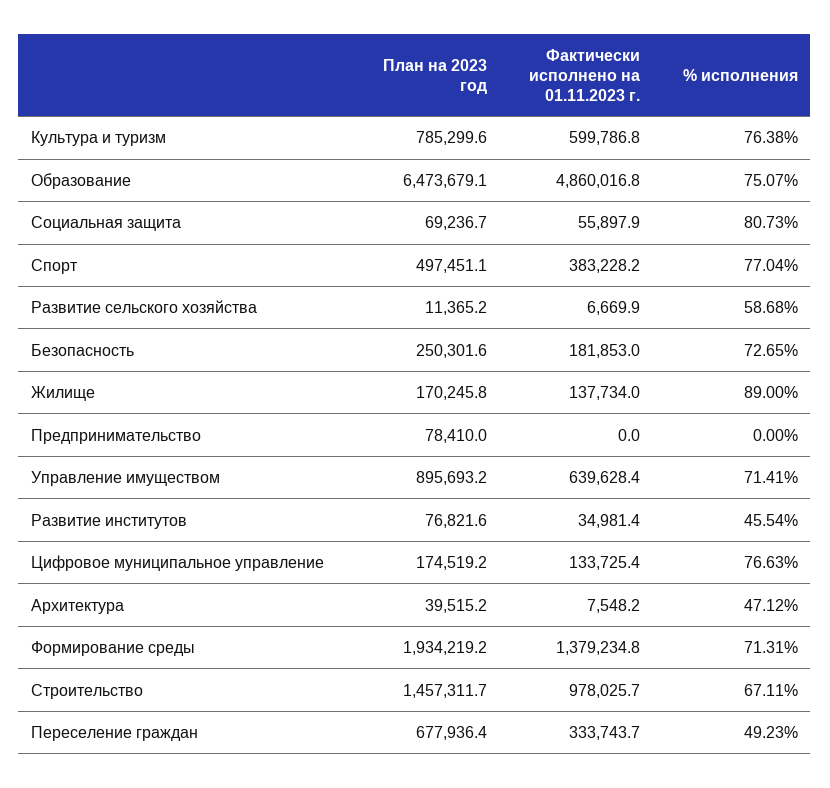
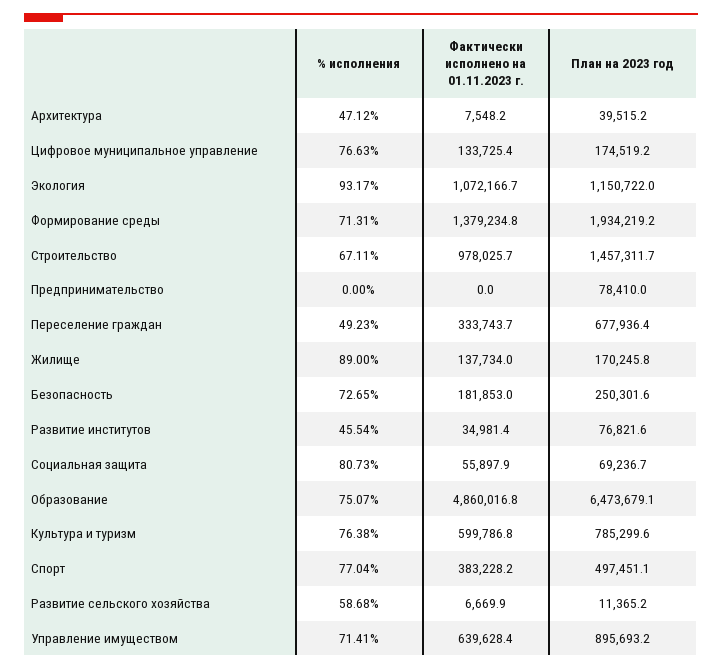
  {
    "План на 2023 год": {
      "Культура и туризм": 785299.6,
      "Образование": 6473679.1,
      "Социальная защита": 69236.7,
      "Спорт": 497451.1,
      "Развитие сельского хозяйства": 11365.2,
      "Безопасность": 250301.6,
      "Жилище": 170245.8,
      "Предпринимательство": 78410,
      "Управление имуществом": 895693.2,
      "Развитие институтов": 76821.6,
      "Цифровое муниципальное управление": 174519.2,
      "Архитектура": 39515.2,
      "Формирование среды": 1934219.2,
      "Строительство": 1457311.7,
-     "Переселение граждан": 677936.4
+     "Переселение граждан": 677936.4,
+     "Экология": 1150722
    },
    "Фактически исполнено на 01.11.2023 г.": {
      "Культура и туризм": 599786.8,
      "Образование": 4860016.8,
      "Социальная защита": 55897.9,
      "Спорт": 383228.2,
      "Развитие сельского хозяйства": 6669.9,
      "Безопасность": 181853,
      "Жилище": 137734,
      "Предпринимательство": 0,
      "Управление имуществом": 639628.4,
      "Развитие институтов": 34981.4,
      "Цифровое муниципальное управление": 133725.4,
      "Архитектура": 7548.2,
      "Формирование среды": 1379234.8,
      "Строительство": 978025.7,
-     "Переселение граждан": 333743.7
+     "Переселение граждан": 333743.7,
+     "Экология": 1072166.7
    },
    "% исполнения": {
      "Культура и туризм": 76.38,
      "Образование": 75.07,
      "Социальная защита": 80.73,
      "Спорт": 77.04,
      "Развитие сельского хозяйства": 58.68,
      "Безопасность": 72.65,
      "Жилище": 89,
      "Предпринимательство": 0,
      "Управление имуществом": 71.41,
      "Развитие институтов": 45.54,
      "Цифровое муниципальное управление": 76.63,
      "Архитектура": 47.12,
      "Формирование среды": 71.31,
      "Строительство": 67.11,
-     "Переселение граждан": 49.23
+     "Переселение граждан": 49.23,
+     "Экология": 93.17
    }
  }

